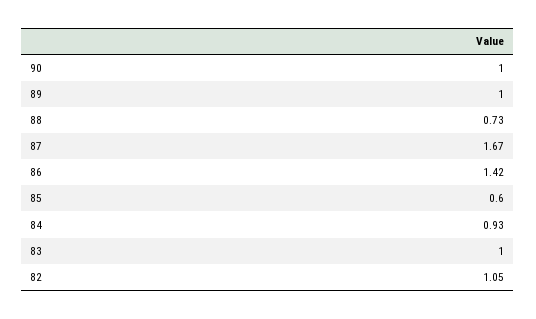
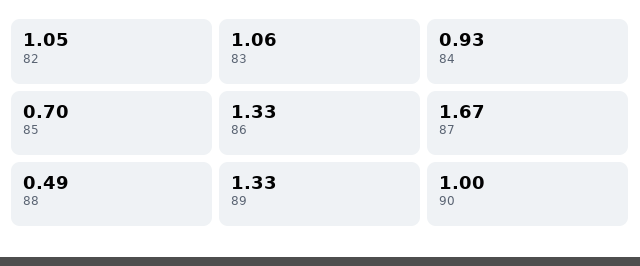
  {
    "90": 1,
-   "89": 1,
+   "89": 1.33,
-   "88": 0.73,
+   "88": 0.49,
    "87": 1.67,
-   "86": 1.42,
+   "86": 1.33,
-   "85": 0.6,
+   "85": 0.7,
    "84": 0.93,
-   "83": 1,
+   "83": 1.06,
    "82": 1.05
  }

